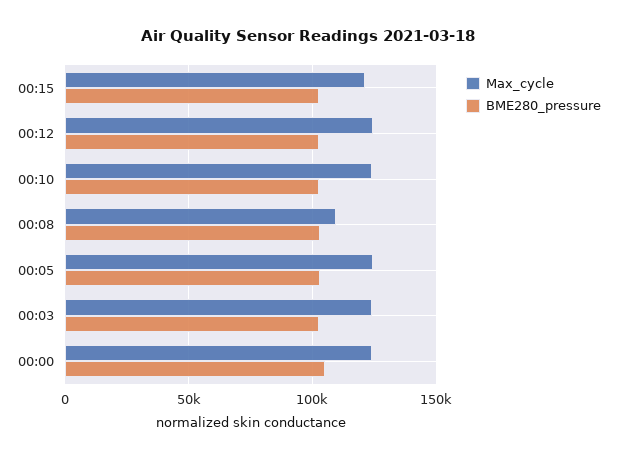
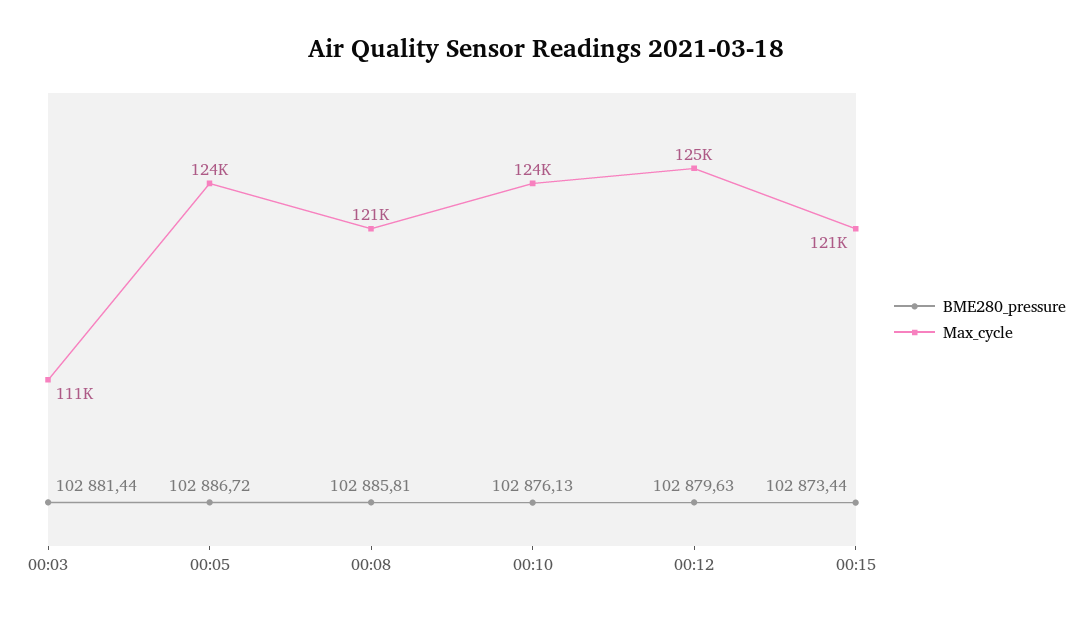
  {
    "Max_cycle": {
      "00:15": 121000,
      "00:12": 125000,
      "00:10": 124000,
-     "00:08": 110000,
+     "00:08": 121000,
      "00:05": 124000,
-     "00:03": 125000,
+     "00:03": 111000
-     "00:00": 125000
    },
    "BME280_pressure": {
      "00:15": 102873.44,
      "00:12": 102879.63,
      "00:10": 102876.13,
      "00:08": 102885.81,
      "00:05": 102886.72,
-     "00:03": 102881.44,
+     "00:03": 102881.44
-     "00:00": 105000
    }
  }

